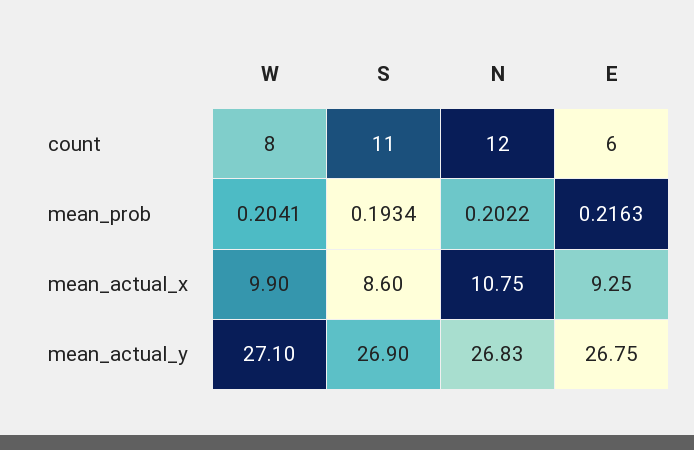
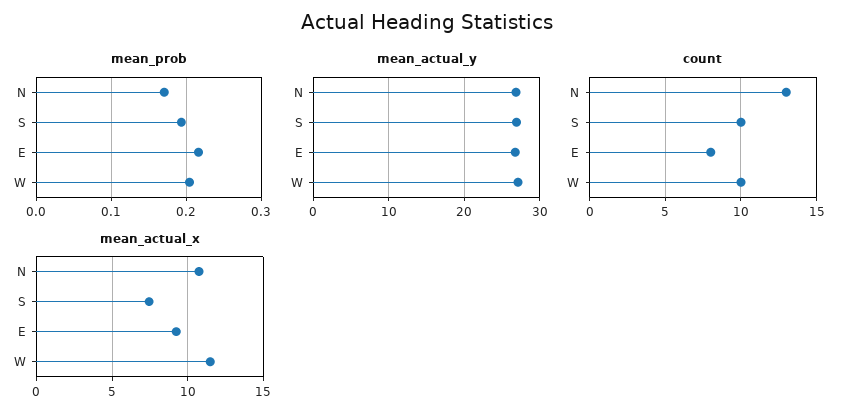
  {
    "count": {
-     "W": 8,
+     "W": 10,
-     "S": 11,
+     "S": 10,
-     "N": 12,
+     "N": 13,
-     "E": 6
+     "E": 8
    },
    "mean_prob": {
      "W": 0.2041,
      "S": 0.1934,
-     "N": 0.2022,
+     "N": 0.17,
      "E": 0.2163
    },
    "mean_actual_x": {
-     "W": 9.9,
+     "W": 11.5,
-     "S": 8.6,
+     "S": 7.5,
      "N": 10.75,
      "E": 9.25
    },
    "mean_actual_y": {
      "W": 27.1,
      "S": 26.9,
      "N": 26.83,
      "E": 26.75
    }
  }

